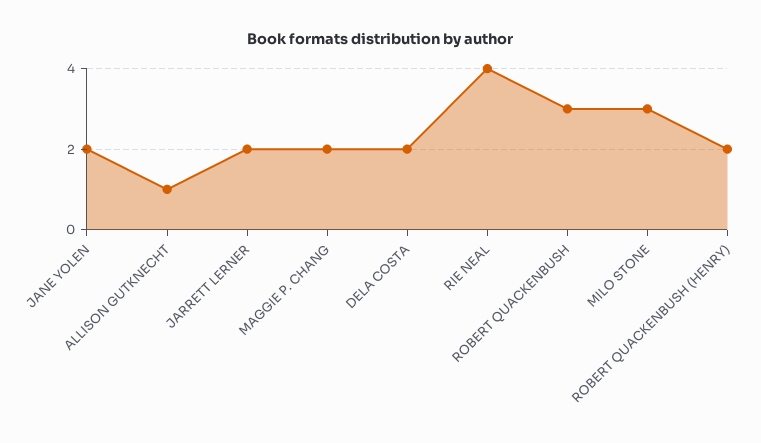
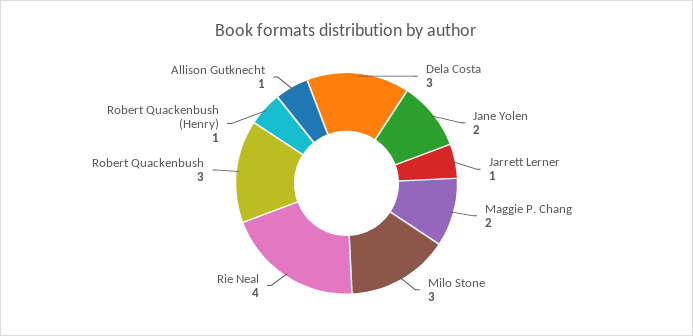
  {
    "JANE YOLEN": 2,
    "ALLISON GUTKNECHT": 1,
-   "JARRETT LERNER": 2,
+   "JARRETT LERNER": 1,
    "MAGGIE P. CHANG": 2,
-   "DELA COSTA": 2,
+   "DELA COSTA": 3,
    "RIE NEAL": 4,
    "ROBERT QUACKENBUSH": 3,
    "MILO STONE": 3,
-   "ROBERT QUACKENBUSH (HENRY)": 2
+   "ROBERT QUACKENBUSH (HENRY)": 1
  }

